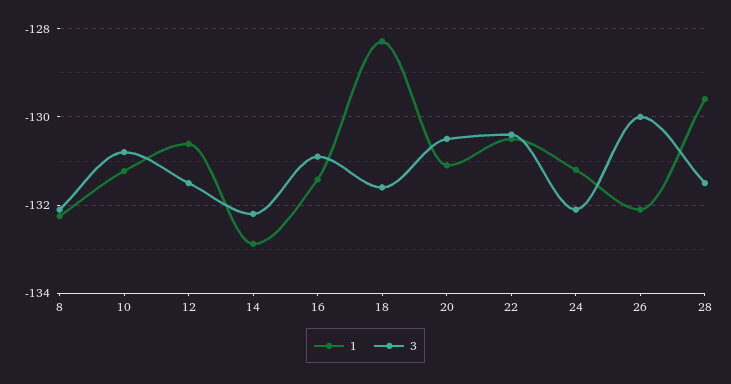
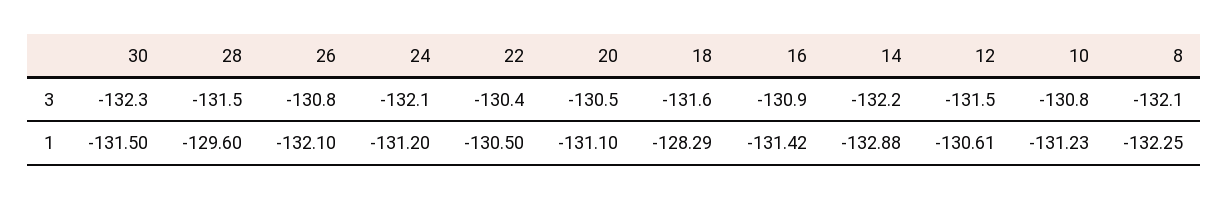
  {
    "1": {
      "8": -132.25,
      "10": -131.23,
      "12": -130.61,
      "14": -132.88,
      "16": -131.42,
      "18": -128.29,
      "20": -131.1,
      "22": -130.5,
      "24": -131.2,
      "26": -132.1,
-     "28": -129.6
+     "28": -129.6,
+     "30": -131.5
    },
    "3": {
      "8": -132.1,
      "10": -130.8,
      "12": -131.5,
      "14": -132.2,
      "16": -130.9,
      "18": -131.6,
      "20": -130.5,
      "22": -130.4,
      "24": -132.1,
-     "26": -130,
+     "26": -130.8,
-     "28": -131.5
+     "28": -131.5,
+     "30": -132.3
    }
  }

